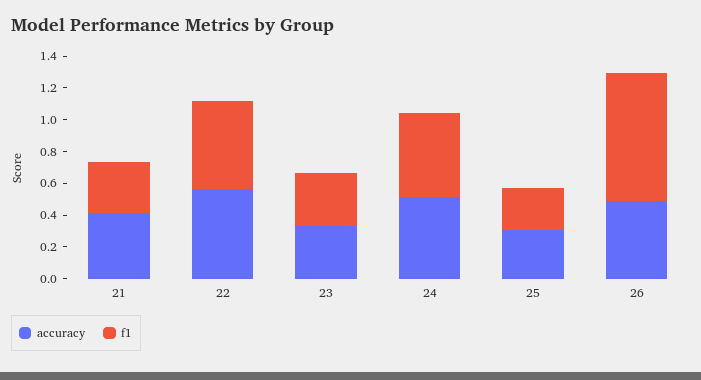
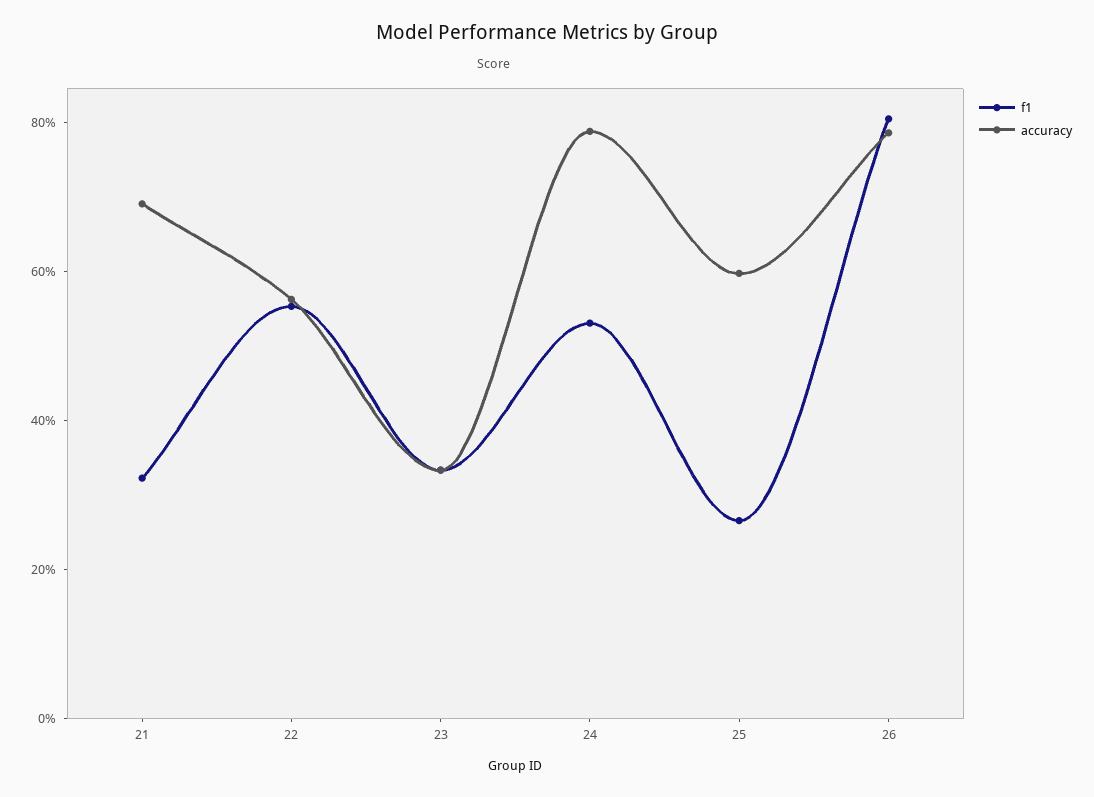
  {
    "accuracy": {
-     "21": 0.4,
+     "21": 0.7,
      "22": 0.55,
      "23": 0.35,
-     "24": 0.5,
+     "24": 0.8,
-     "25": 0.3,
+     "25": 0.6,
-     "26": 0.5
+     "26": 0.8
    },
    "f1": {
      "21": 0.3,
      "22": 0.55,
      "23": 0.35,
      "24": 0.55,
      "25": 0.25,
      "26": 0.8
    }
  }

